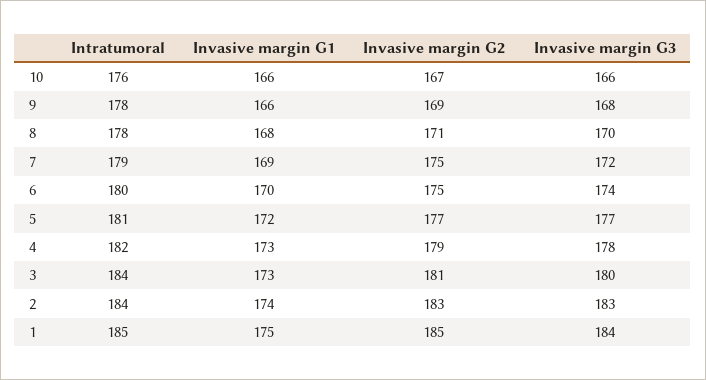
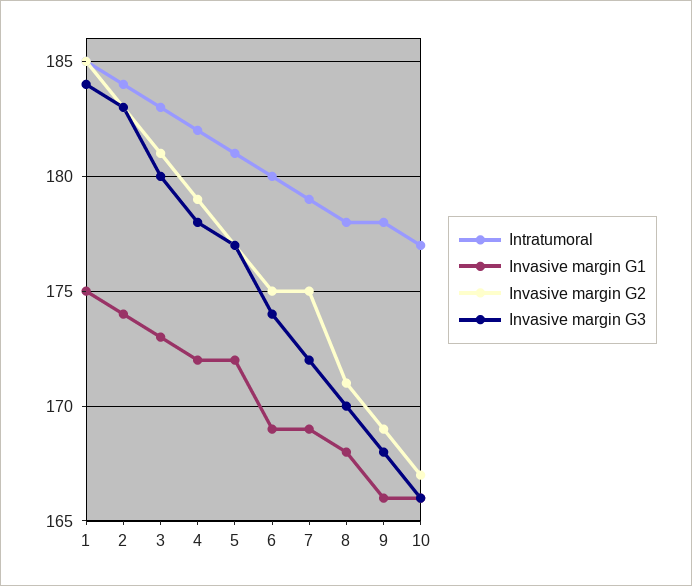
  {
    "Intratumoral": {
-     "10": 176,
+     "10": 177,
      "9": 178,
      "8": 178,
      "7": 179,
      "6": 180,
      "5": 181,
      "4": 182,
-     "3": 184,
+     "3": 183,
      "2": 184,
      "1": 185
    },
    "Invasive margin G1": {
      "10": 166,
      "9": 166,
      "8": 168,
      "7": 169,
-     "6": 170,
+     "6": 169,
      "5": 172,
-     "4": 173,
+     "4": 172,
      "3": 173,
      "2": 174,
      "1": 175
    },
    "Invasive margin G2": {
      "10": 167,
      "9": 169,
      "8": 171,
      "7": 175,
      "6": 175,
      "5": 177,
      "4": 179,
      "3": 181,
      "2": 183,
      "1": 185
    },
    "Invasive margin G3": {
      "10": 166,
      "9": 168,
      "8": 170,
      "7": 172,
      "6": 174,
      "5": 177,
      "4": 178,
      "3": 180,
      "2": 183,
      "1": 184
    }
  }

